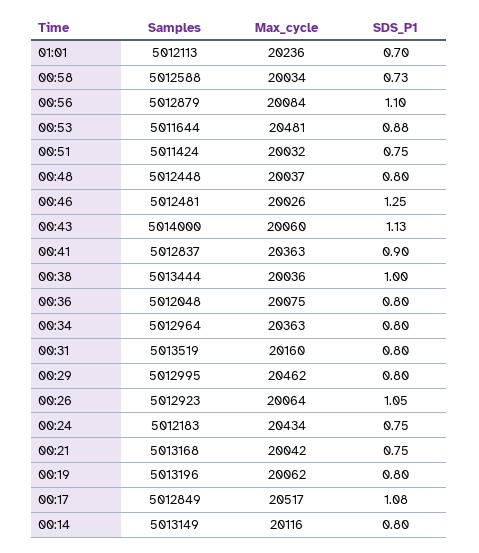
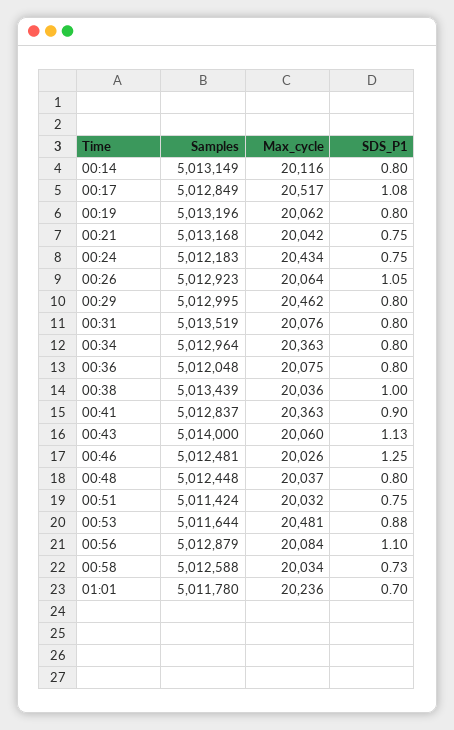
  {
    "Samples": {
-     "01:01": 5012113,
+     "01:01": 5011780,
      "00:58": 5012588,
      "00:56": 5012879,
      "00:53": 5011644,
      "00:51": 5011424,
      "00:48": 5012448,
      "00:46": 5012481,
      "00:43": 5014000,
      "00:41": 5012837,
-     "00:38": 5013444,
+     "00:38": 5013439,
      "00:36": 5012048,
      "00:34": 5012964,
      "00:31": 5013519,
      "00:29": 5012995,
      "00:26": 5012923,
      "00:24": 5012183,
      "00:21": 5013168,
      "00:19": 5013196,
      "00:17": 5012849,
      "00:14": 5013149
    },
    "Max_cycle": {
      "01:01": 20236,
      "00:58": 20034,
      "00:56": 20084,
      "00:53": 20481,
      "00:51": 20032,
      "00:48": 20037,
      "00:46": 20026,
      "00:43": 20060,
      "00:41": 20363,
      "00:38": 20036,
      "00:36": 20075,
      "00:34": 20363,
-     "00:31": 20160,
+     "00:31": 20076,
      "00:29": 20462,
      "00:26": 20064,
      "00:24": 20434,
      "00:21": 20042,
      "00:19": 20062,
      "00:17": 20517,
      "00:14": 20116
    },
    "SDS_P1": {
      "01:01": 0.7,
      "00:58": 0.73,
      "00:56": 1.1,
      "00:53": 0.88,
      "00:51": 0.75,
      "00:48": 0.8,
      "00:46": 1.25,
      "00:43": 1.13,
      "00:41": 0.9,
      "00:38": 1,
      "00:36": 0.8,
      "00:34": 0.8,
      "00:31": 0.8,
      "00:29": 0.8,
      "00:26": 1.05,
      "00:24": 0.75,
      "00:21": 0.75,
      "00:19": 0.8,
      "00:17": 1.08,
      "00:14": 0.8
    }
  }

